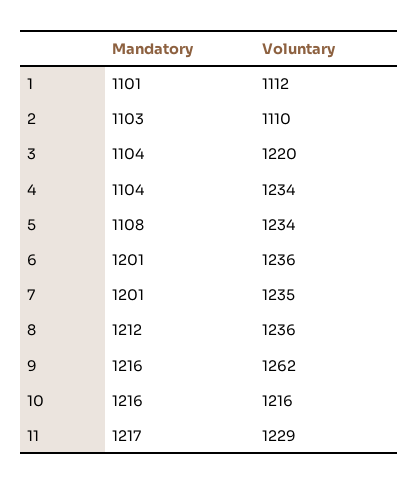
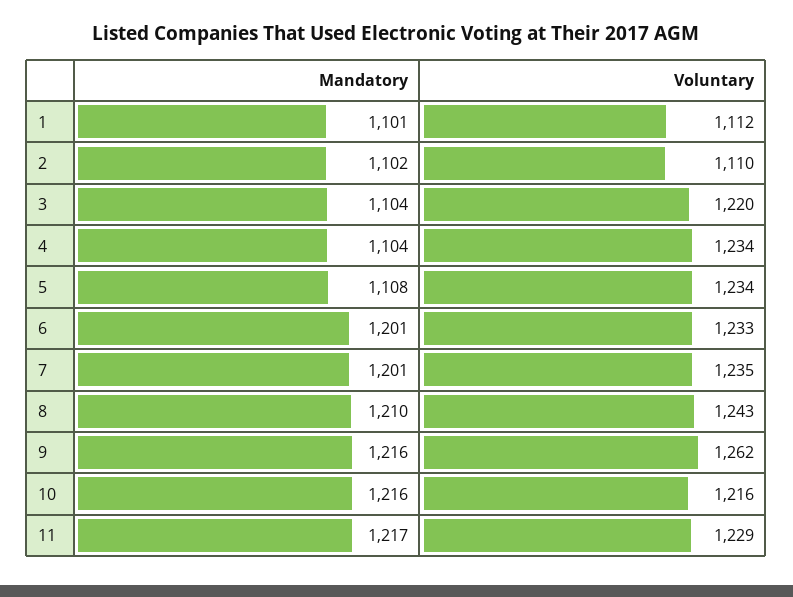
  {
    "Mandatory": {
      "1": 1101,
-     "2": 1103,
+     "2": 1102,
      "3": 1104,
      "4": 1104,
      "5": 1108,
      "6": 1201,
      "7": 1201,
-     "8": 1212,
+     "8": 1210,
      "9": 1216,
      "10": 1216,
      "11": 1217
    },
    "Voluntary": {
      "1": 1112,
      "2": 1110,
      "3": 1220,
      "4": 1234,
      "5": 1234,
-     "6": 1236,
+     "6": 1233,
      "7": 1235,
-     "8": 1236,
+     "8": 1243,
      "9": 1262,
      "10": 1216,
      "11": 1229
    }
  }

